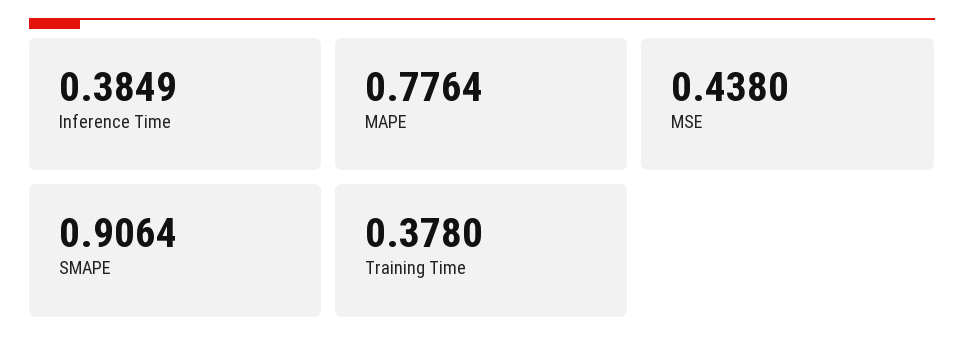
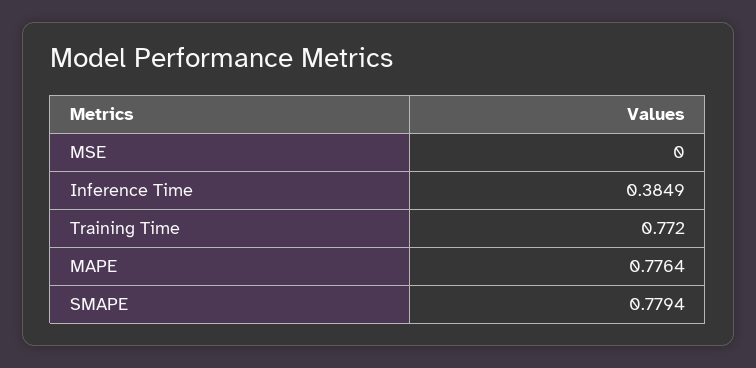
  {
    "Inference Time": 0.3849,
    "MAPE": 0.7764,
-   "MSE": 0.438,
+   "MSE": 0,
-   "SMAPE": 0.9064,
+   "SMAPE": 0.7794,
-   "Training Time": 0.378
+   "Training Time": 0.772
  }

